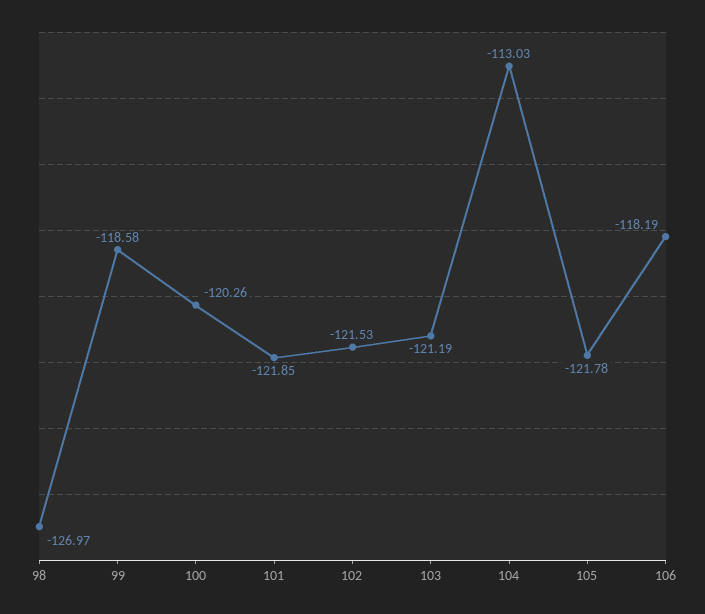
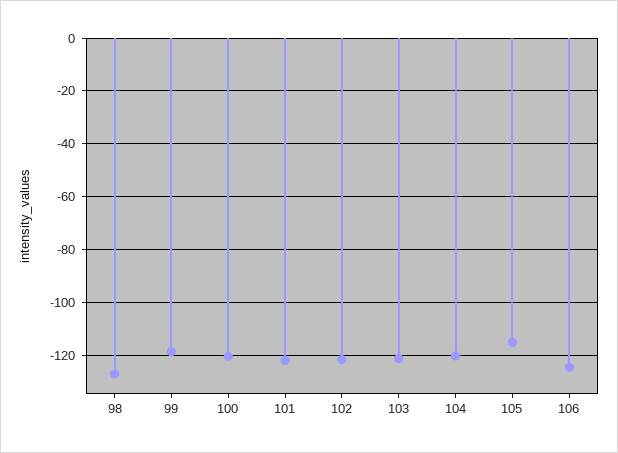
  {
    "98": -126.97,
    "99": -118.58,
    "100": -120.26,
    "101": -121.85,
    "102": -121.53,
    "103": -121.19,
-   "104": -113.03,
+   "104": -120,
-   "105": -121.78,
+   "105": -115,
-   "106": -118.19
+   "106": -125
  }

